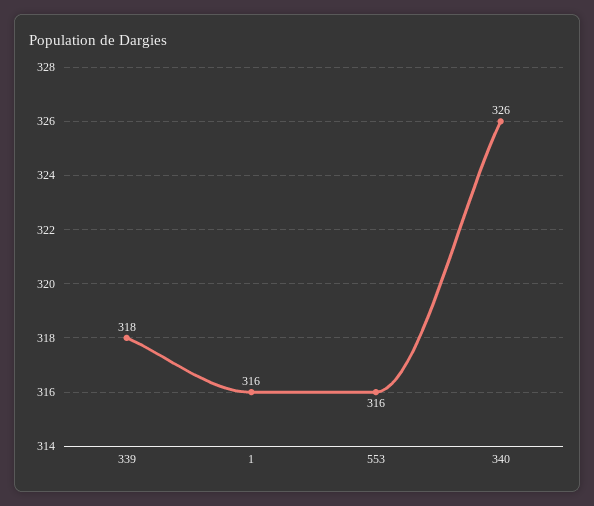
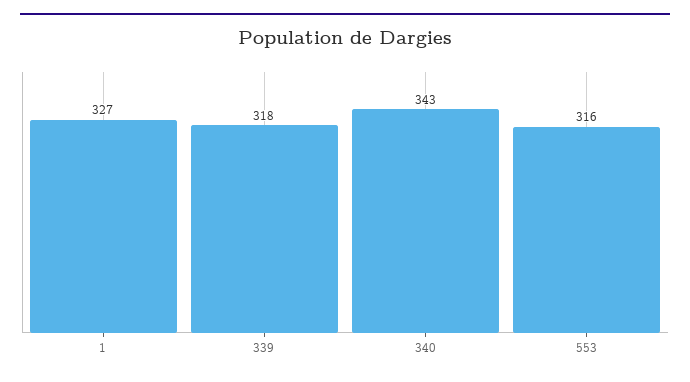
  {
    "339": 318,
-   "1": 316,
+   "1": 327,
    "553": 316,
-   "340": 326
+   "340": 343
  }

